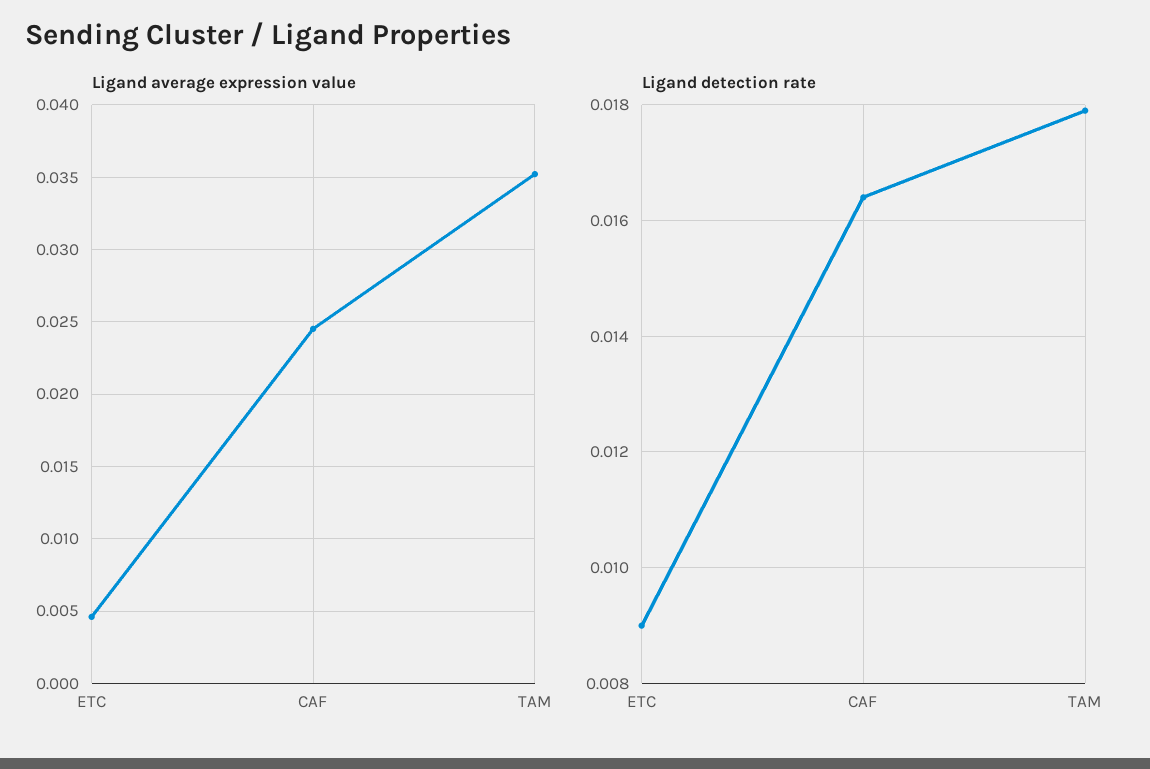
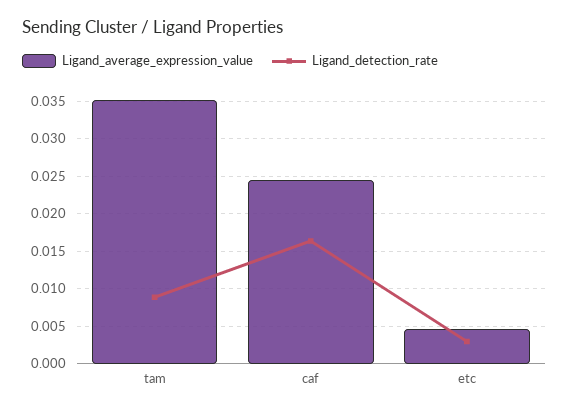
  {
    "Ligand average expression value": {
      "ETC": 0.0045,
      "CAF": 0.0245,
      "TAM": 0.035
    },
    "Ligand detection rate": {
-     "ETC": 0.009,
+     "ETC": 0.003,
      "CAF": 0.0165,
-     "TAM": 0.018
+     "TAM": 0.009
    }
  }

